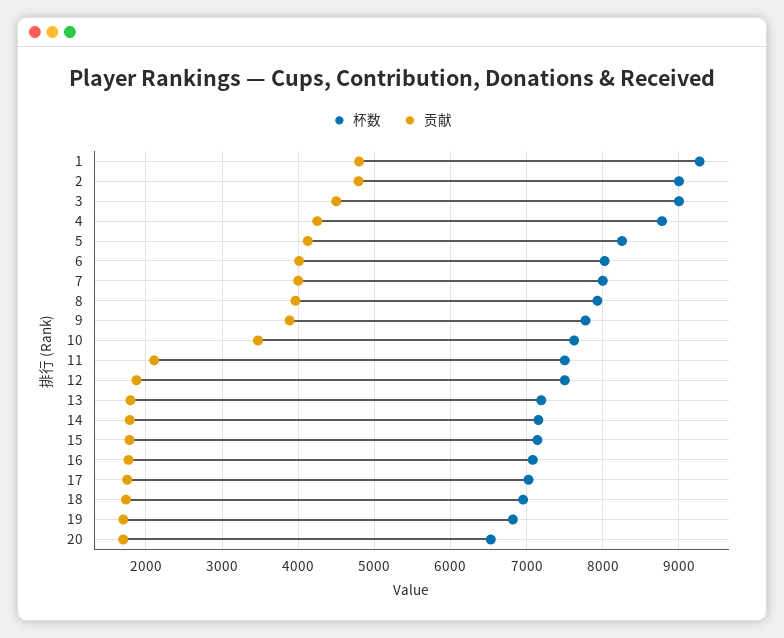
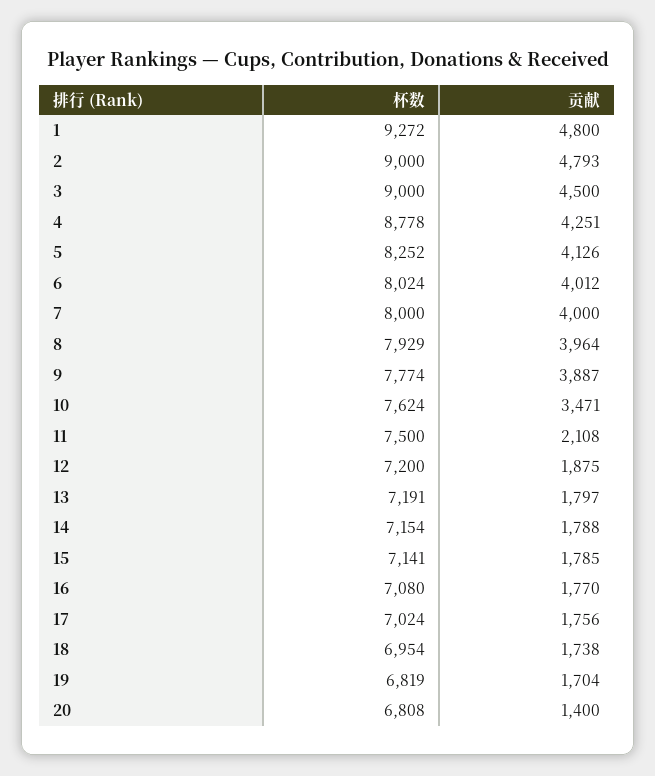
  {
    "杯数": {
      "1": 9272,
      "2": 9000,
      "3": 9000,
      "4": 8778,
      "5": 8252,
      "6": 8024,
      "7": 8000,
      "8": 7929,
      "9": 7774,
      "10": 7624,
      "11": 7500,
-     "12": 7500,
+     "12": 7200,
      "13": 7191,
      "14": 7154,
      "15": 7141,
      "16": 7080,
      "17": 7024,
      "18": 6954,
      "19": 6819,
-     "20": 6500
+     "20": 6808
    },
    "贡献": {
      "1": 4800,
      "2": 4793,
      "3": 4500,
      "4": 4251,
      "5": 4126,
      "6": 4012,
      "7": 4000,
      "8": 3964,
      "9": 3887,
      "10": 3471,
      "11": 2108,
      "12": 1875,
      "13": 1797,
      "14": 1788,
      "15": 1785,
      "16": 1770,
      "17": 1756,
      "18": 1738,
      "19": 1704,
-     "20": 1700
+     "20": 1400
    }
  }

